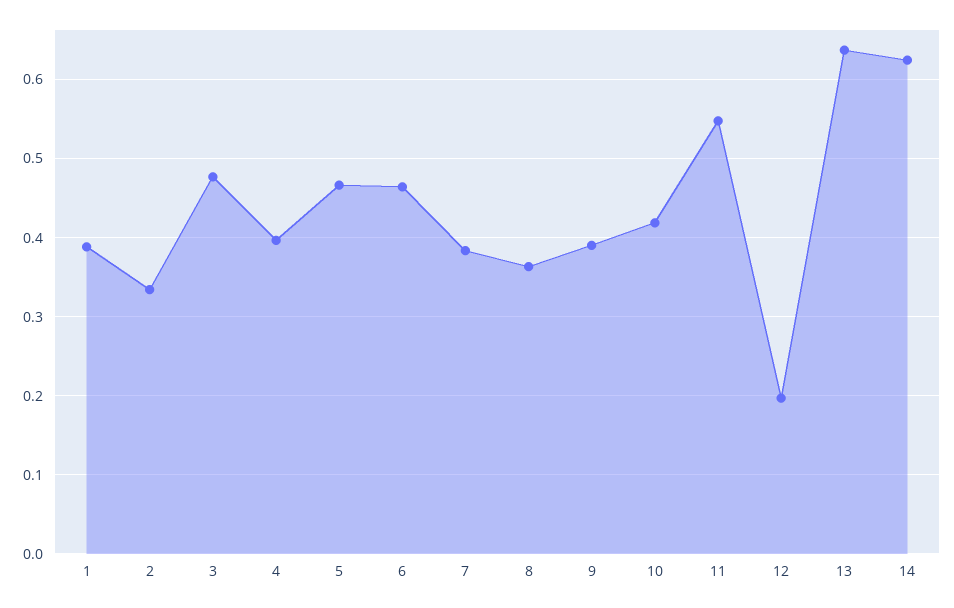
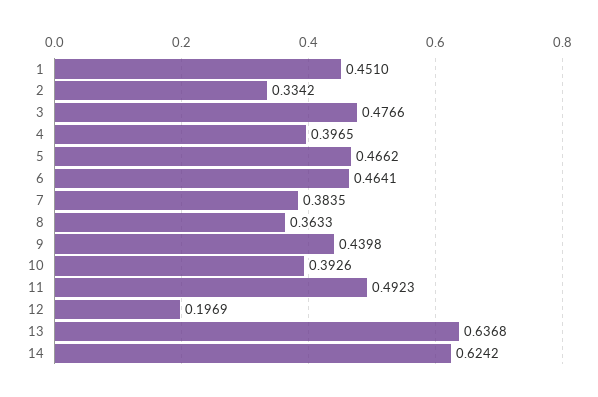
  {
-   "1": 0.39,
+   "1": 0.451,
    "2": 0.3342,
    "3": 0.4766,
    "4": 0.3965,
    "5": 0.4662,
    "6": 0.4641,
    "7": 0.3835,
    "8": 0.3633,
-   "9": 0.39,
+   "9": 0.4398,
-   "10": 0.42,
+   "10": 0.3926,
-   "11": 0.55,
+   "11": 0.4923,
    "12": 0.1969,
    "13": 0.6368,
    "14": 0.6242
  }

